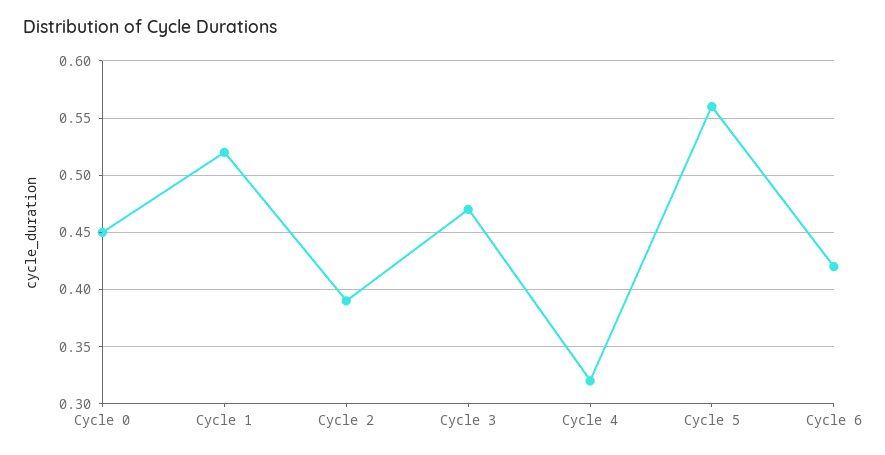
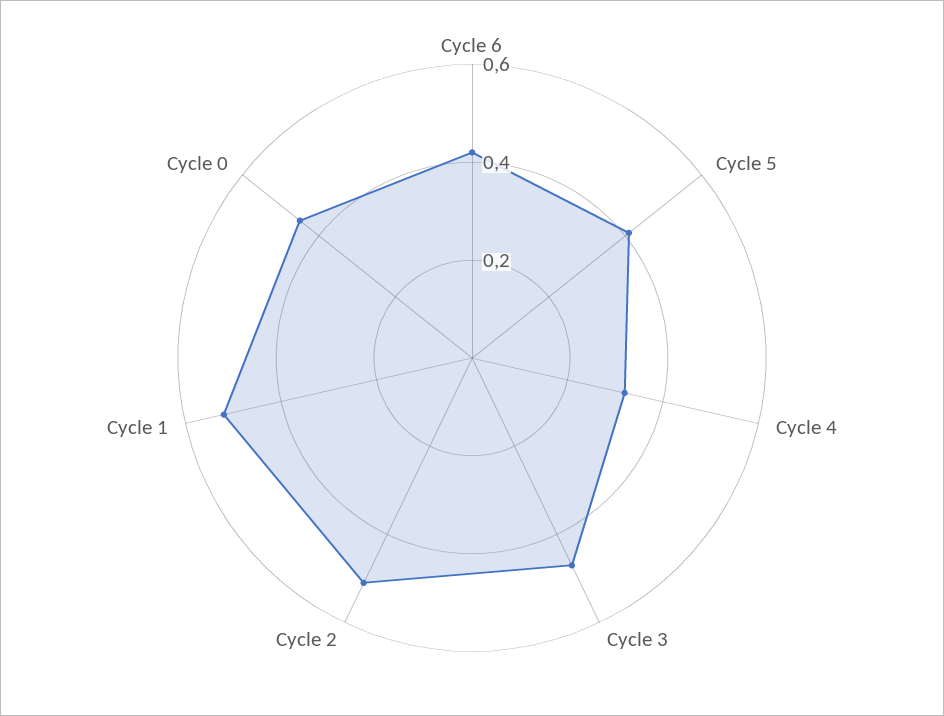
  {
    "Cycle 0": 0.45,
    "Cycle 1": 0.52,
-   "Cycle 2": 0.39,
+   "Cycle 2": 0.5,
    "Cycle 3": 0.47,
    "Cycle 4": 0.32,
-   "Cycle 5": 0.56,
+   "Cycle 5": 0.4,
    "Cycle 6": 0.42
  }

